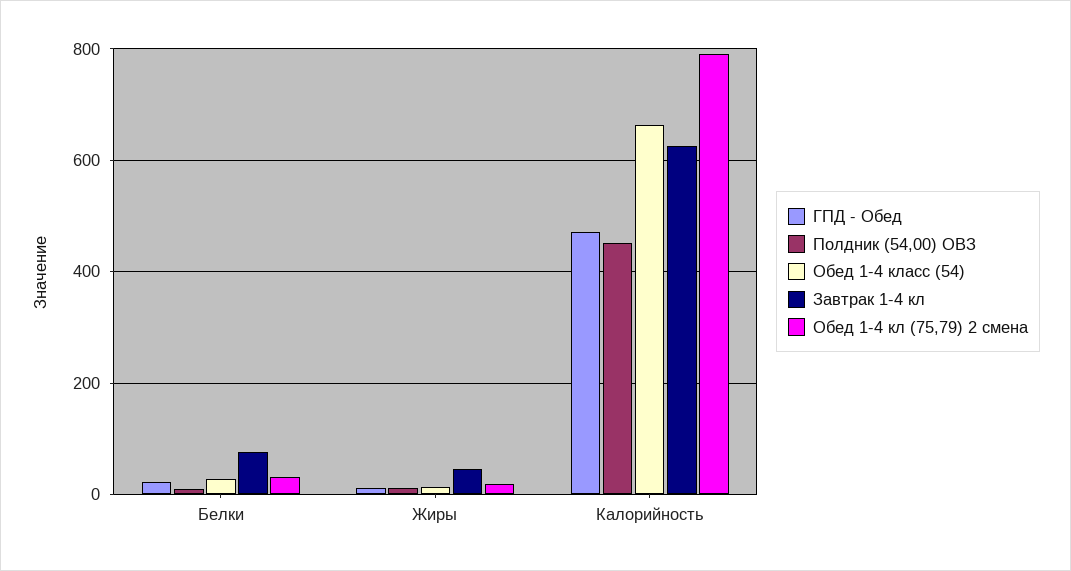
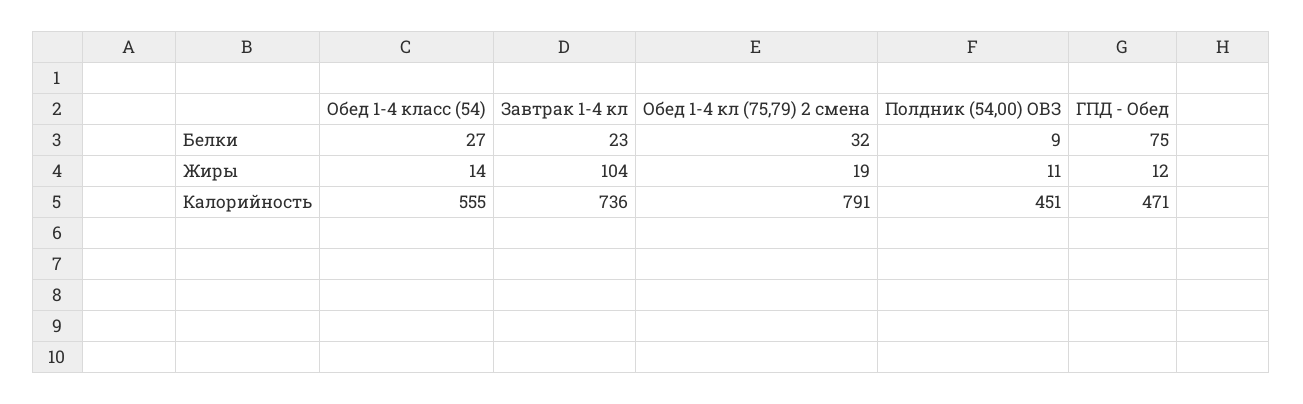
  {
    "ГПД - Обед": {
-     "Белки": 20,
+     "Белки": 75,
      "Жиры": 12,
      "Калорийность": 471
    },
    "Полдник (54,00) ОВЗ": {
      "Белки": 9,
      "Жиры": 11,
      "Калорийность": 451
    },
    "Обед 1-4 класс (54)": {
      "Белки": 27,
      "Жиры": 14,
-     "Калорийность": 660
+     "Калорийность": 555
    },
    "Завтрак 1-4 кл": {
-     "Белки": 80,
+     "Белки": 23,
-     "Жиры": 40,
+     "Жиры": 104,
-     "Калорийность": 620
+     "Калорийность": 736
    },
    "Обед 1-4 кл (75,79) 2 смена": {
      "Белки": 32,
      "Жиры": 19,
      "Калорийность": 791
    }
  }

